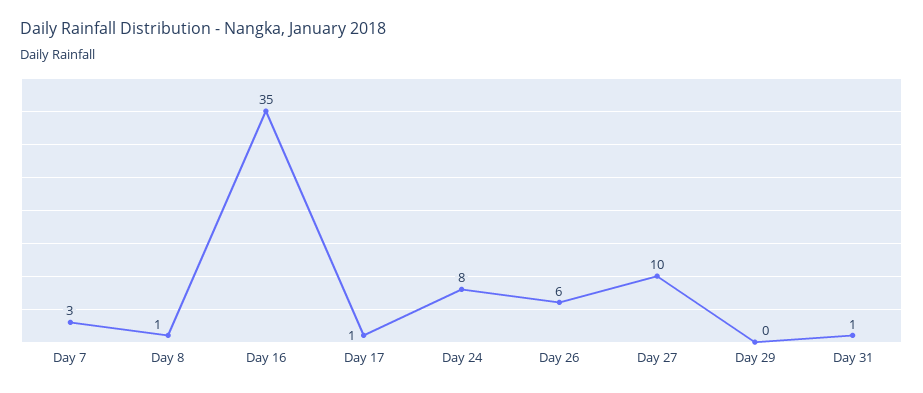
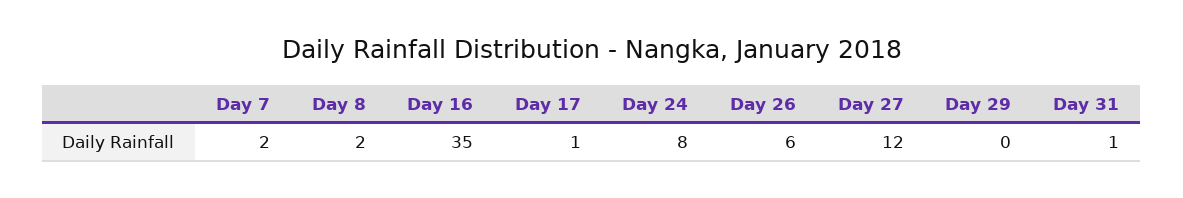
  {
-   "Day 7": 3,
+   "Day 7": 2,
-   "Day 8": 1,
+   "Day 8": 2,
    "Day 16": 35,
    "Day 17": 1,
    "Day 24": 8,
    "Day 26": 6,
-   "Day 27": 10,
+   "Day 27": 12,
    "Day 29": 0,
    "Day 31": 1
  }

